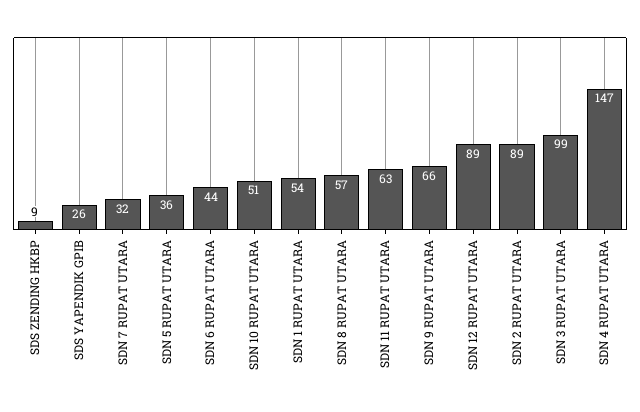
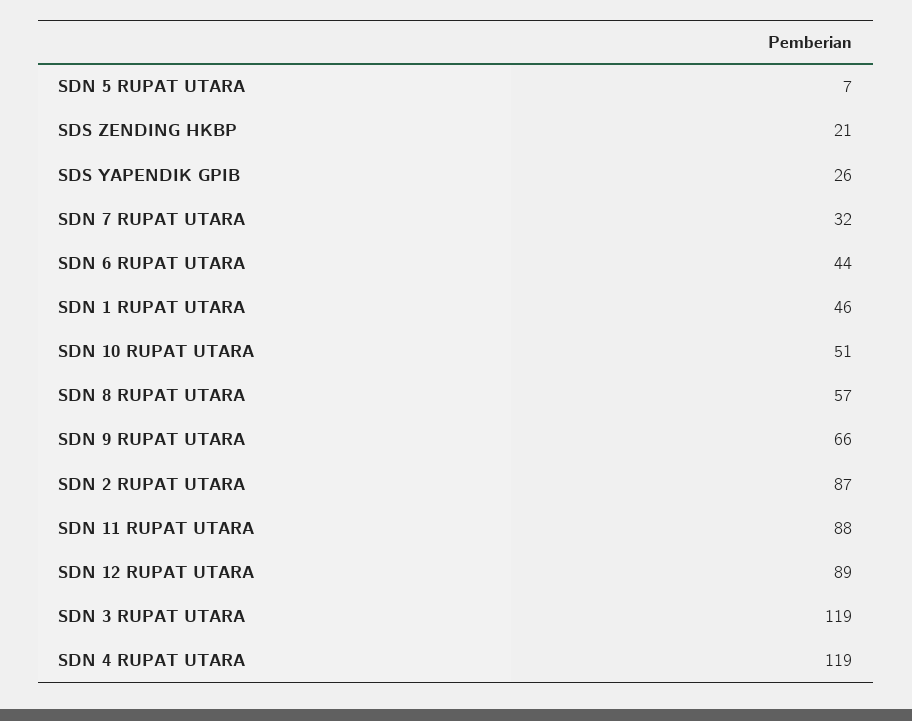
  {
-   "SDS ZENDING HKBP": 9,
+   "SDS ZENDING HKBP": 21,
    "SDS YAPENDIK GPIB": 26,
    "SDN 7 RUPAT UTARA": 32,
-   "SDN 5 RUPAT UTARA": 36,
+   "SDN 5 RUPAT UTARA": 7,
    "SDN 6 RUPAT UTARA": 44,
    "SDN 10 RUPAT UTARA": 51,
-   "SDN 1 RUPAT UTARA": 54,
+   "SDN 1 RUPAT UTARA": 46,
    "SDN 8 RUPAT UTARA": 57,
-   "SDN 11 RUPAT UTARA": 63,
+   "SDN 11 RUPAT UTARA": 88,
    "SDN 9 RUPAT UTARA": 66,
    "SDN 12 RUPAT UTARA": 89,
-   "SDN 2 RUPAT UTARA": 89,
+   "SDN 2 RUPAT UTARA": 87,
-   "SDN 3 RUPAT UTARA": 99,
+   "SDN 3 RUPAT UTARA": 119,
-   "SDN 4 RUPAT UTARA": 147
+   "SDN 4 RUPAT UTARA": 119
  }

